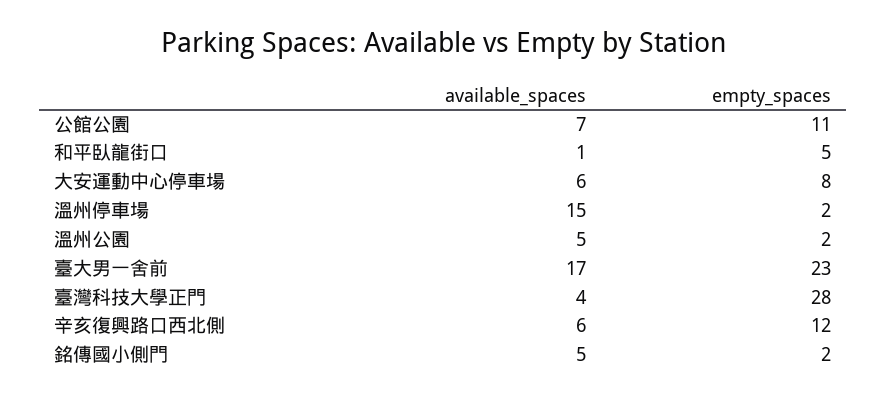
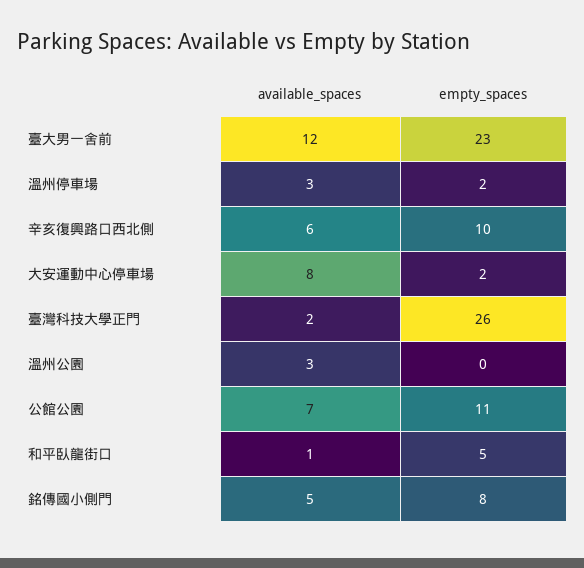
  {
    "available_spaces": {
      "公館公園": 7,
      "和平臥龍街口": 1,
-     "大安運動中心停車場": 6,
+     "大安運動中心停車場": 8,
-     "溫州停車場": 15,
+     "溫州停車場": 3,
-     "溫州公園": 5,
+     "溫州公園": 3,
-     "臺大男一舍前": 17,
+     "臺大男一舍前": 12,
-     "臺灣科技大學正門": 4,
+     "臺灣科技大學正門": 2,
      "辛亥復興路口西北側": 6,
      "銘傳國小側門": 5
    },
    "empty_spaces": {
      "公館公園": 11,
      "和平臥龍街口": 5,
-     "大安運動中心停車場": 8,
+     "大安運動中心停車場": 2,
      "溫州停車場": 2,
-     "溫州公園": 2,
+     "溫州公園": 0,
      "臺大男一舍前": 23,
-     "臺灣科技大學正門": 28,
+     "臺灣科技大學正門": 26,
-     "辛亥復興路口西北側": 12,
+     "辛亥復興路口西北側": 10,
-     "銘傳國小側門": 2
+     "銘傳國小側門": 8
    }
  }

